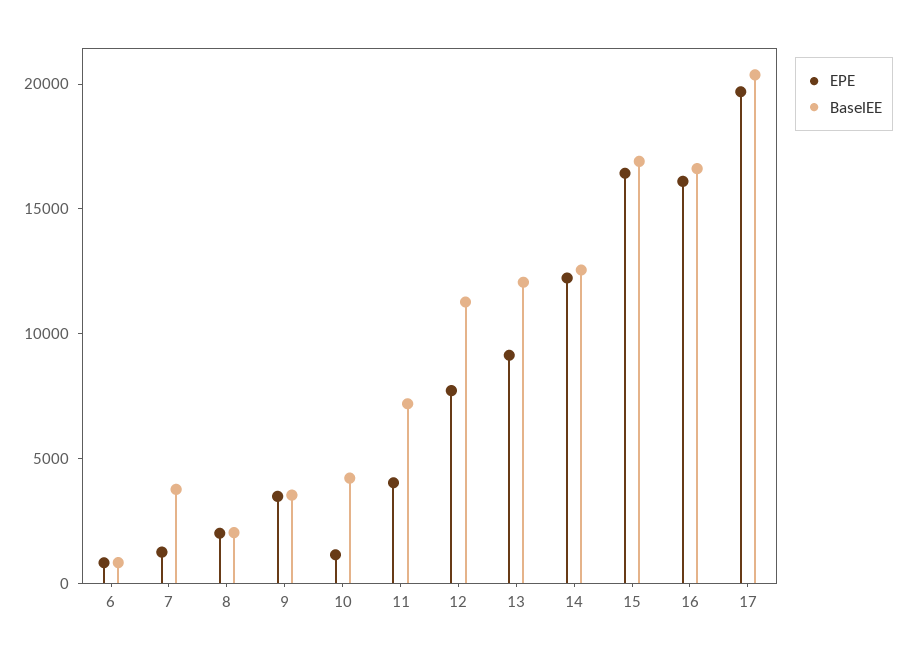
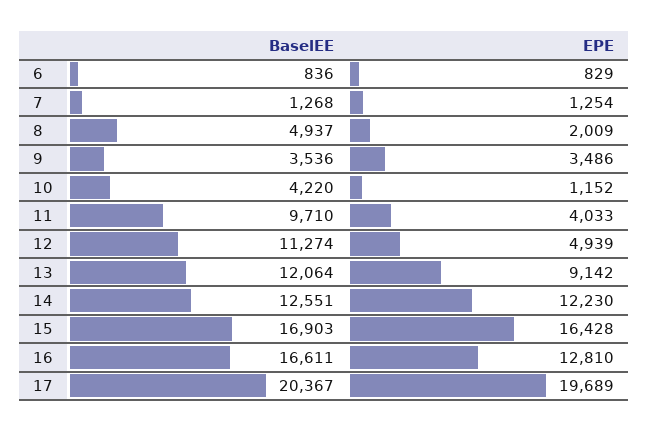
  {
    "EPE": {
      "6": 829,
      "7": 1254,
      "8": 2009,
      "9": 3486,
      "10": 1152,
      "11": 4033,
-     "12": 8000,
+     "12": 4939,
      "13": 9142,
      "14": 12230,
      "15": 16428,
-     "16": 16000,
+     "16": 12810,
      "17": 19689
    },
    "BaselEE": {
      "6": 836,
-     "7": 4000,
+     "7": 1268,
-     "8": 2000,
+     "8": 4937,
      "9": 3536,
      "10": 4220,
-     "11": 7000,
+     "11": 9710,
      "12": 11274,
      "13": 12064,
      "14": 12551,
      "15": 16903,
      "16": 16611,
      "17": 20367
    }
  }

